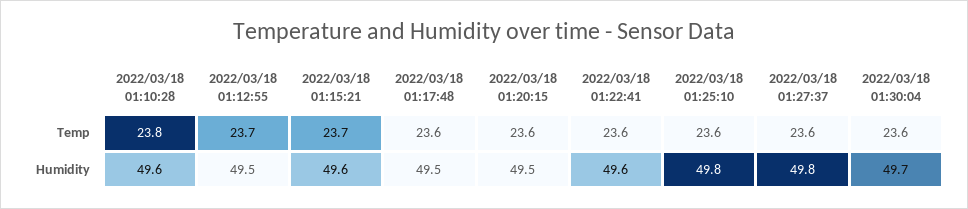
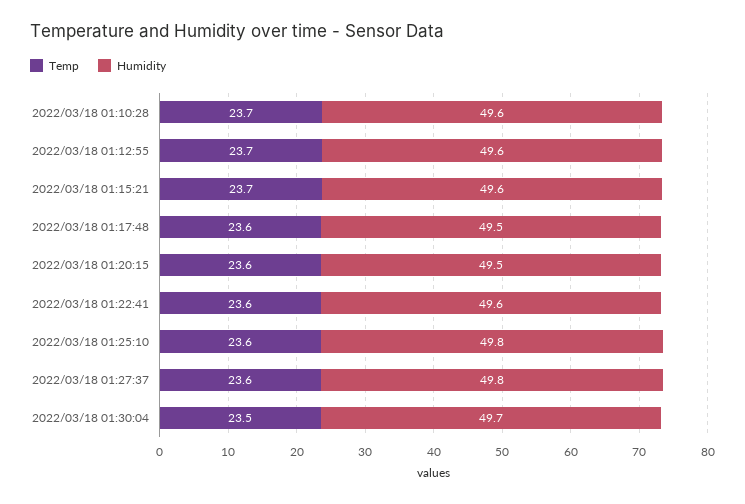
  {
    "Temp": {
-     "2022/03/18 01:10:28": 23.8,
+     "2022/03/18 01:10:28": 23.7,
      "2022/03/18 01:12:55": 23.7,
      "2022/03/18 01:15:21": 23.7,
      "2022/03/18 01:17:48": 23.6,
      "2022/03/18 01:20:15": 23.6,
      "2022/03/18 01:22:41": 23.6,
      "2022/03/18 01:25:10": 23.6,
      "2022/03/18 01:27:37": 23.6,
-     "2022/03/18 01:30:04": 23.6
+     "2022/03/18 01:30:04": 23.5
    },
    "Humidity": {
      "2022/03/18 01:10:28": 49.6,
-     "2022/03/18 01:12:55": 49.5,
+     "2022/03/18 01:12:55": 49.6,
      "2022/03/18 01:15:21": 49.6,
      "2022/03/18 01:17:48": 49.5,
      "2022/03/18 01:20:15": 49.5,
      "2022/03/18 01:22:41": 49.6,
      "2022/03/18 01:25:10": 49.8,
      "2022/03/18 01:27:37": 49.8,
      "2022/03/18 01:30:04": 49.7
    }
  }

